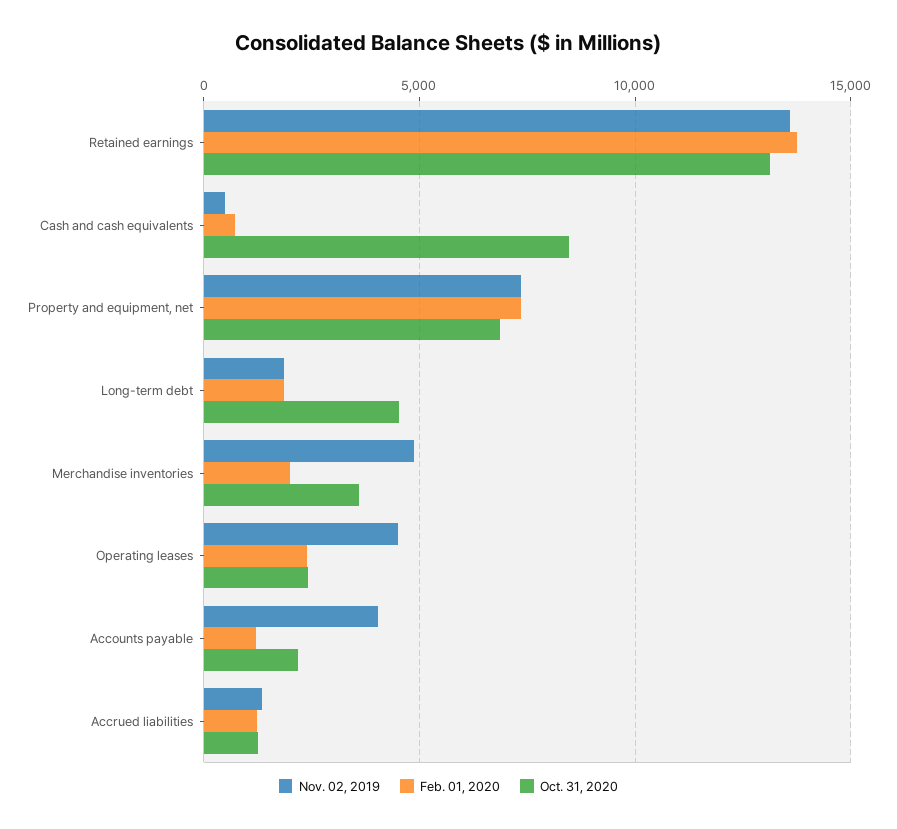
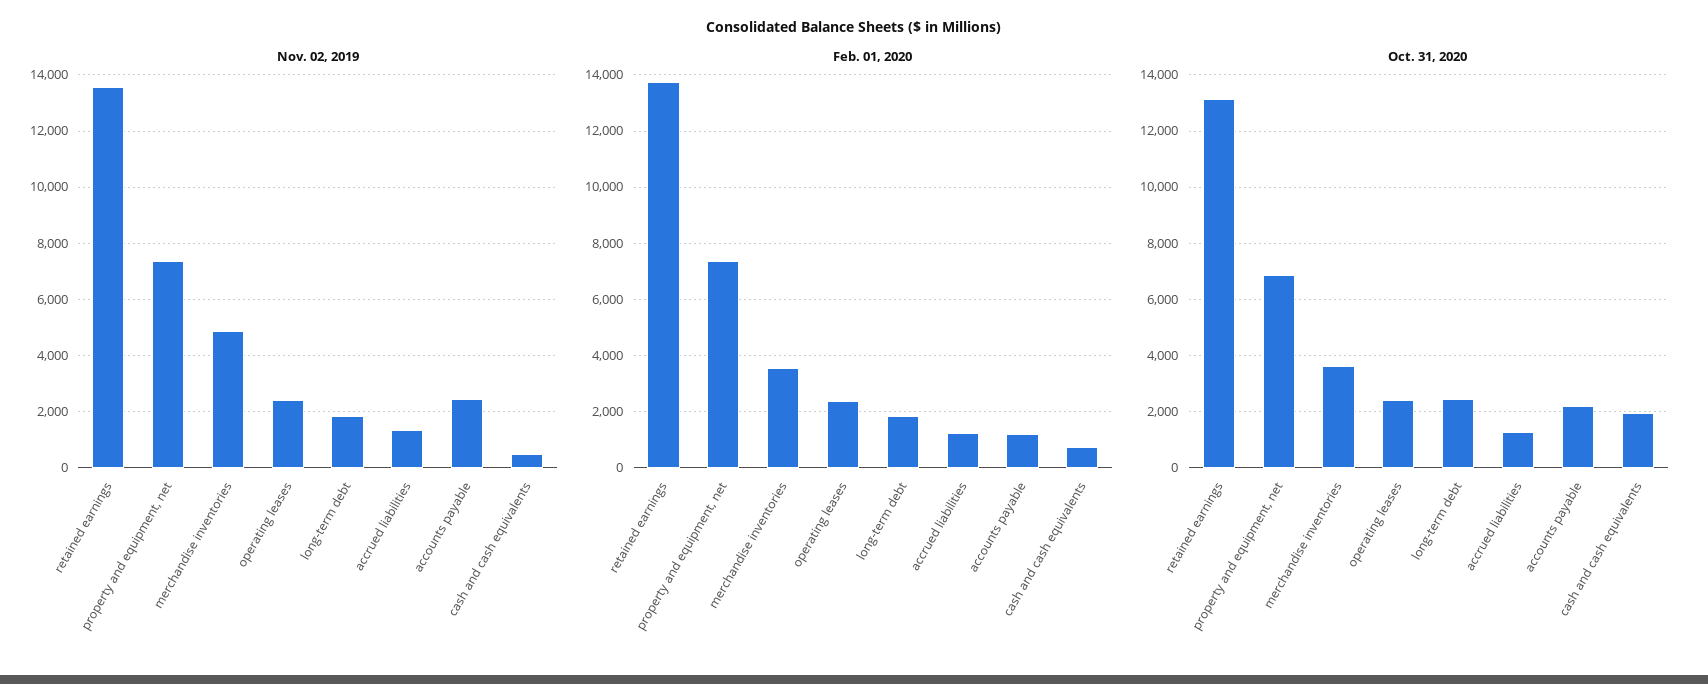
  {
    "Nov. 02, 2019": {
      "Retained earnings": 13500,
      "Cash and cash equivalents": 500,
      "Property and equipment, net": 7250,
      "Long-term debt": 1750,
      "Merchandise inventories": 5000,
-     "Operating leases": 4500,
+     "Operating leases": 2500,
-     "Accounts payable": 4000,
+     "Accounts payable": 2500,
      "Accrued liabilities": 1250
    },
    "Feb. 01, 2020": {
      "Retained earnings": 13750,
      "Cash and cash equivalents": 750,
      "Property and equipment, net": 7250,
      "Long-term debt": 1750,
-     "Merchandise inventories": 2000,
+     "Merchandise inventories": 3500,
      "Operating leases": 2500,
      "Accounts payable": 1250,
      "Accrued liabilities": 1250
    },
    "Oct. 31, 2020": {
      "Retained earnings": 13250,
-     "Cash and cash equivalents": 8500,
+     "Cash and cash equivalents": 2000,
      "Property and equipment, net": 7000,
-     "Long-term debt": 4500,
+     "Long-term debt": 2500,
      "Merchandise inventories": 3500,
      "Operating leases": 2500,
      "Accounts payable": 2250,
      "Accrued liabilities": 1250
    }
  }

